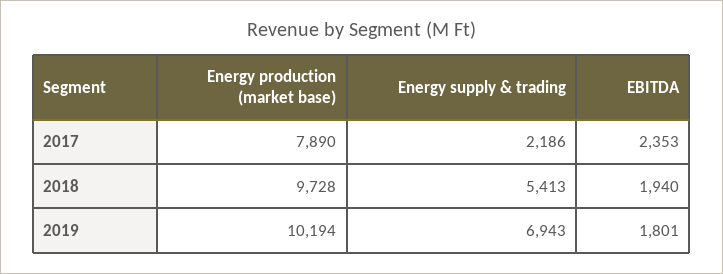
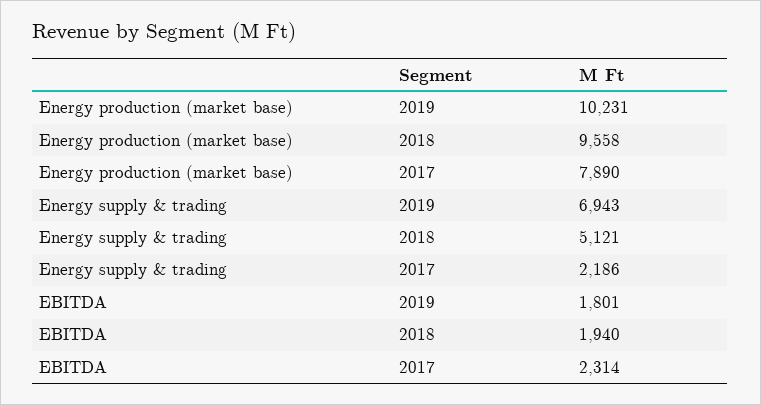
  {
    "Energy production (market base)": {
      "2017": 7890,
-     "2018": 9728,
+     "2018": 9558,
-     "2019": 10194
+     "2019": 10231
    },
    "Energy supply & trading": {
      "2017": 2186,
-     "2018": 5413,
+     "2018": 5121,
      "2019": 6943
    },
    "EBITDA": {
-     "2017": 2353,
+     "2017": 2314,
      "2018": 1940,
      "2019": 1801
    }
  }

